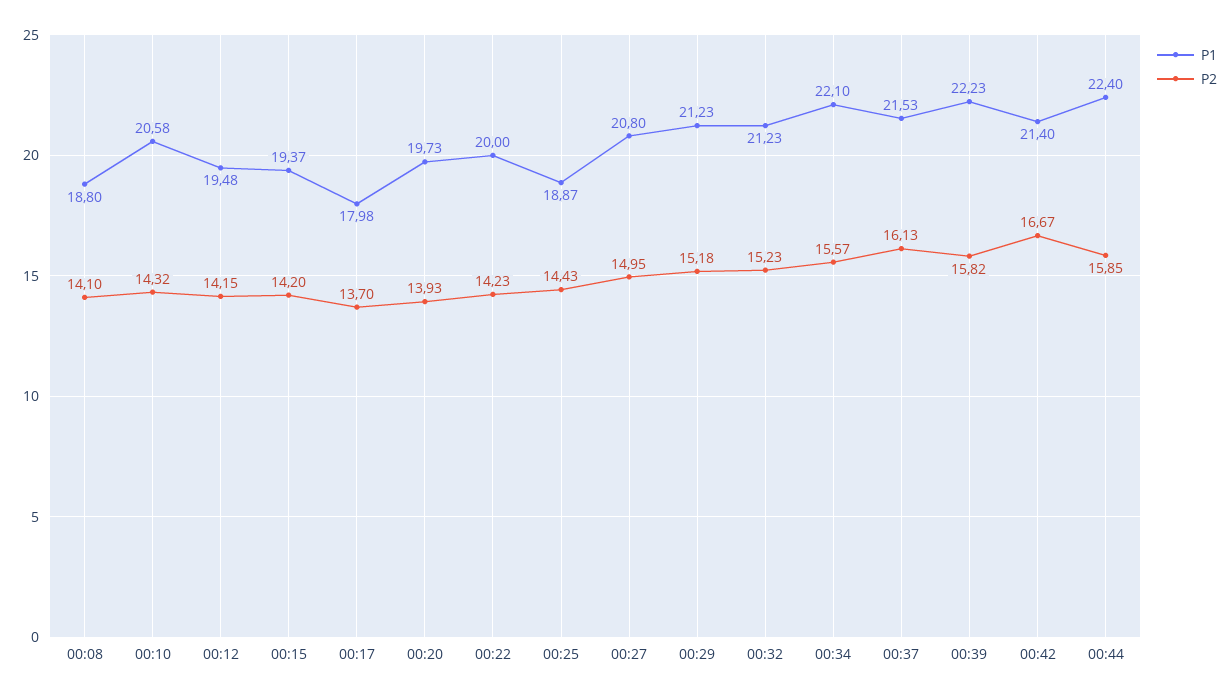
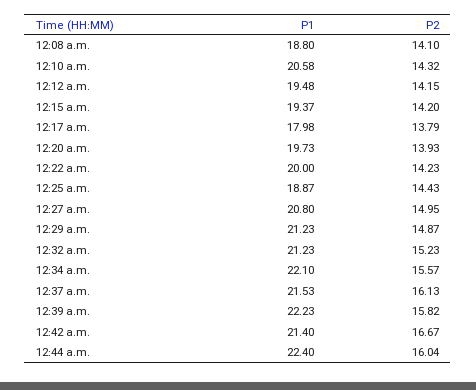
  {
    "P1": {
      "00:08": 18.8,
      "00:10": 20.58,
      "00:12": 19.48,
      "00:15": 19.37,
      "00:17": 17.98,
      "00:20": 19.73,
      "00:22": 20,
      "00:25": 18.87,
      "00:27": 20.8,
      "00:29": 21.23,
      "00:32": 21.23,
      "00:34": 22.1,
      "00:37": 21.53,
      "00:39": 22.23,
      "00:42": 21.4,
      "00:44": 22.4
    },
    "P2": {
      "00:08": 14.1,
      "00:10": 14.32,
      "00:12": 14.15,
      "00:15": 14.2,
-     "00:17": 13.7,
+     "00:17": 13.79,
      "00:20": 13.93,
      "00:22": 14.23,
      "00:25": 14.43,
      "00:27": 14.95,
-     "00:29": 15.18,
+     "00:29": 14.87,
      "00:32": 15.23,
      "00:34": 15.57,
      "00:37": 16.13,
      "00:39": 15.82,
      "00:42": 16.67,
-     "00:44": 15.85
+     "00:44": 16.04
    }
  }

